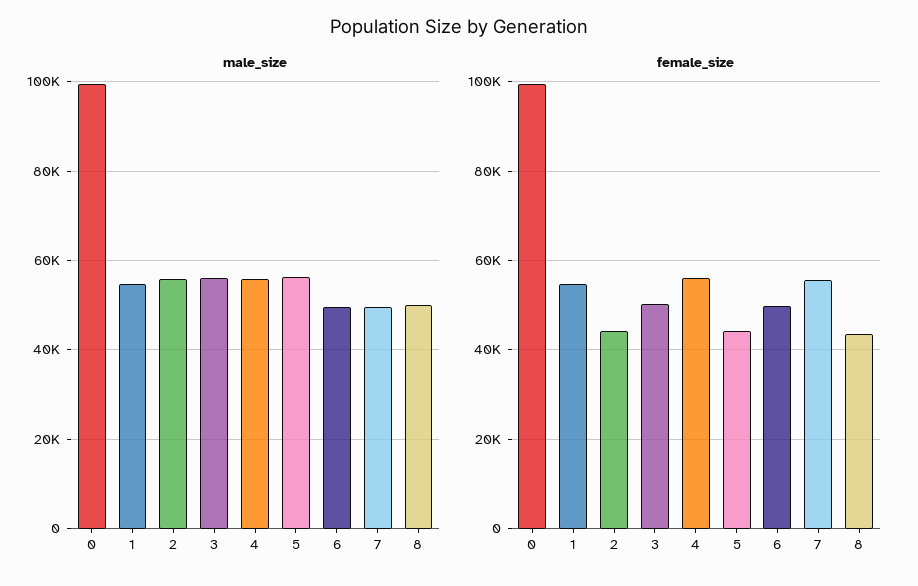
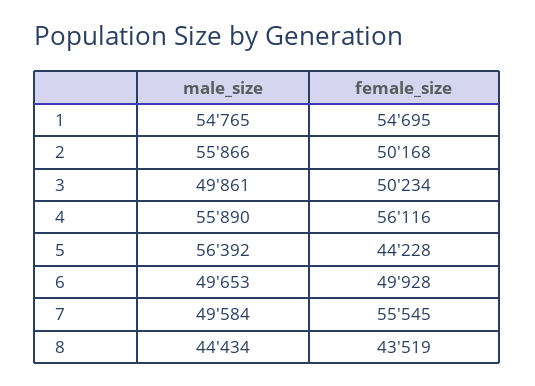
  {
    "male_size": {
-     "0": 100000,
      "1": 54765,
      "2": 55866,
-     "3": 56000,
+     "3": 49861,
      "4": 55890,
      "5": 56392,
      "6": 49653,
      "7": 49584,
-     "8": 50000
+     "8": 44434
    },
    "female_size": {
-     "0": 100000,
      "1": 54695,
-     "2": 44000,
+     "2": 50168,
      "3": 50234,
      "4": 56116,
      "5": 44228,
      "6": 49928,
      "7": 55545,
      "8": 43519
    }
  }

